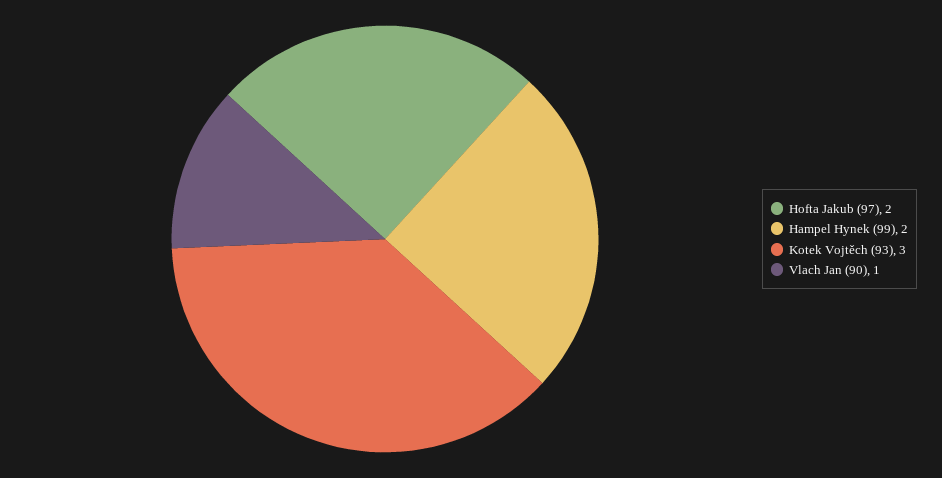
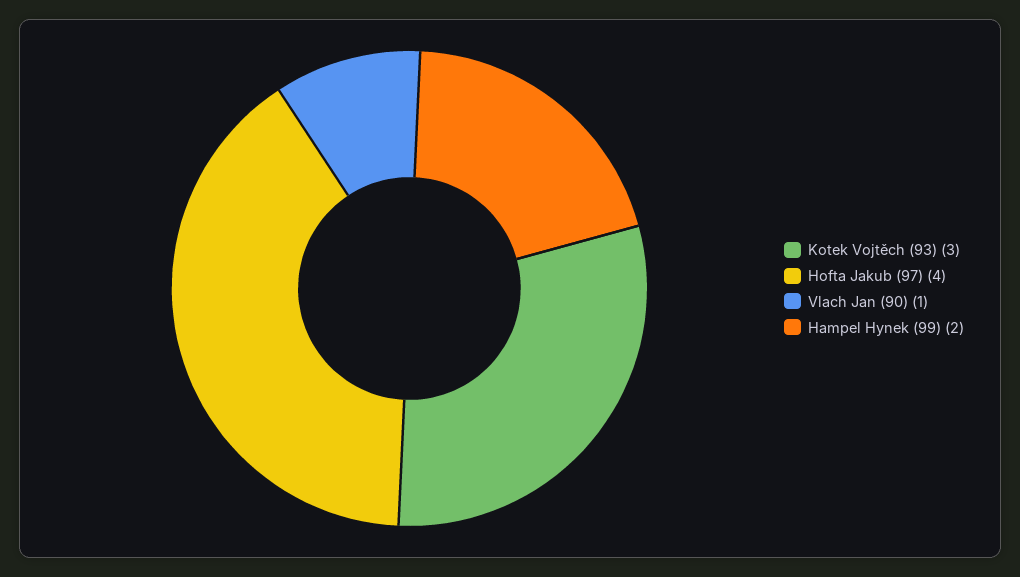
  {
-   "Hofta Jakub (97)": 2,
+   "Hofta Jakub (97)": 4,
    "Hampel Hynek (99)": 2,
    "Kotek Vojtěch (93)": 3,
    "Vlach Jan (90)": 1
  }

